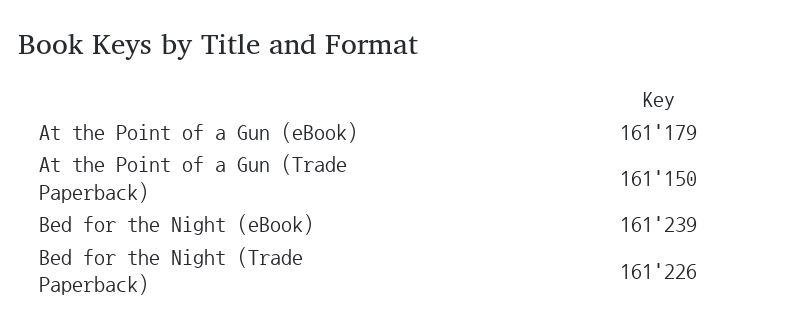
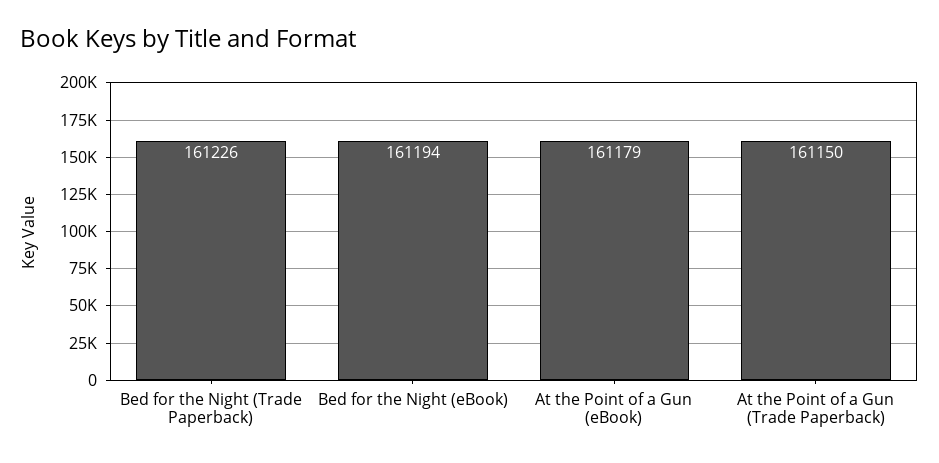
  {
    "At the Point of a Gun (eBook)": 161179,
    "At the Point of a Gun (Trade Paperback)": 161150,
-   "Bed for the Night (eBook)": 161239,
+   "Bed for the Night (eBook)": 161194,
    "Bed for the Night (Trade Paperback)": 161226
  }

